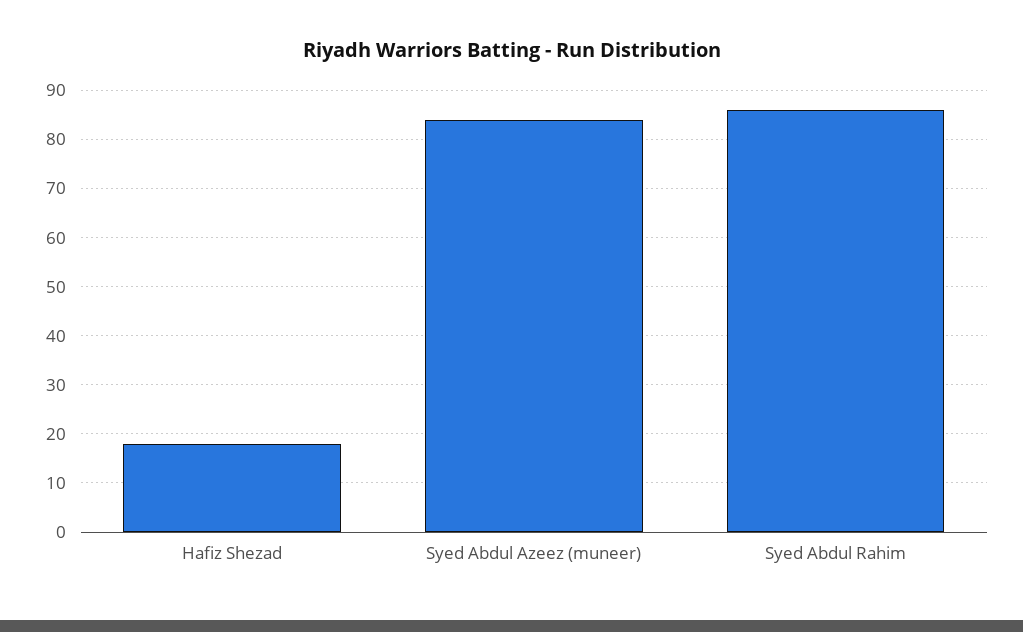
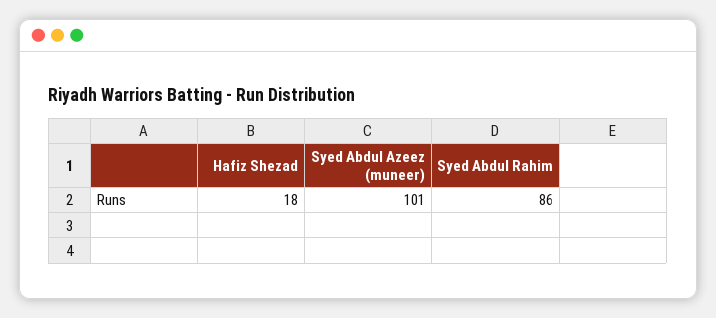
  {
    "Hafiz Shezad": 18,
-   "Syed Abdul Azeez (muneer)": 85,
+   "Syed Abdul Azeez (muneer)": 101,
    "Syed Abdul Rahim": 86
  }

